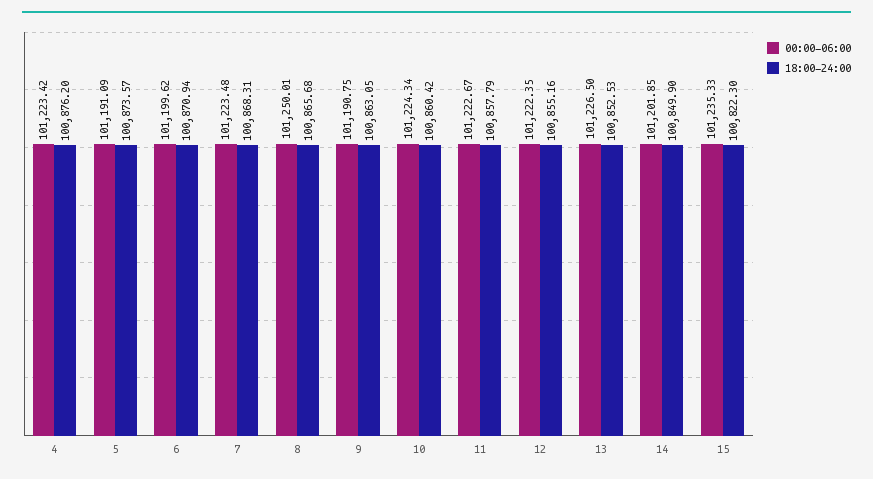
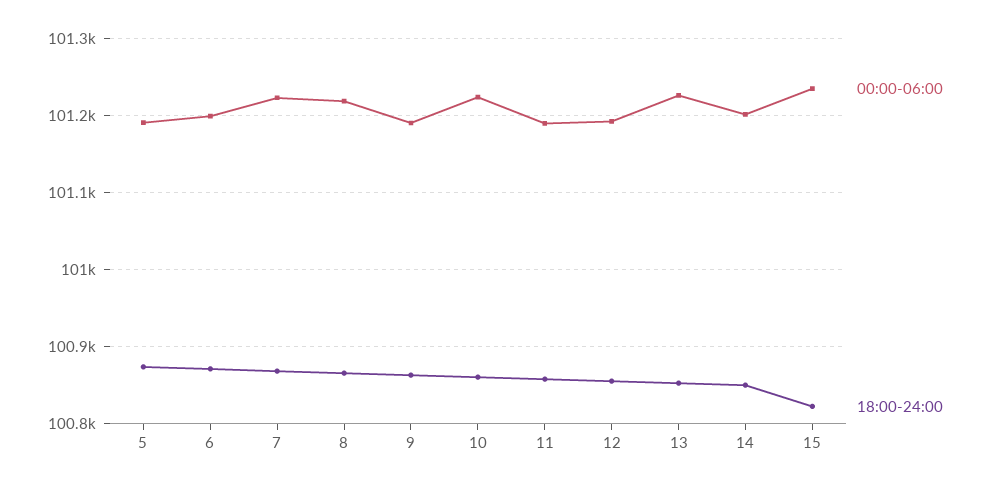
  {
    "00:00-06:00": {
-     "4": 101223.42,
      "5": 101191.09,
      "6": 101199.62,
      "7": 101223.48,
-     "8": 101250.01,
+     "8": 101220,
      "9": 101190.75,
      "10": 101224.34,
-     "11": 101222.67,
+     "11": 101190,
-     "12": 101222.35,
+     "12": 101190,
      "13": 101226.5,
      "14": 101201.85,
      "15": 101235.33
    },
    "18:00-24:00": {
-     "4": 100876.2,
      "5": 100873.57,
      "6": 100870.94,
      "7": 100868.31,
      "8": 100865.68,
      "9": 100863.05,
      "10": 100860.42,
      "11": 100857.79,
      "12": 100855.16,
      "13": 100852.53,
      "14": 100849.9,
      "15": 100822.3
    }
  }

